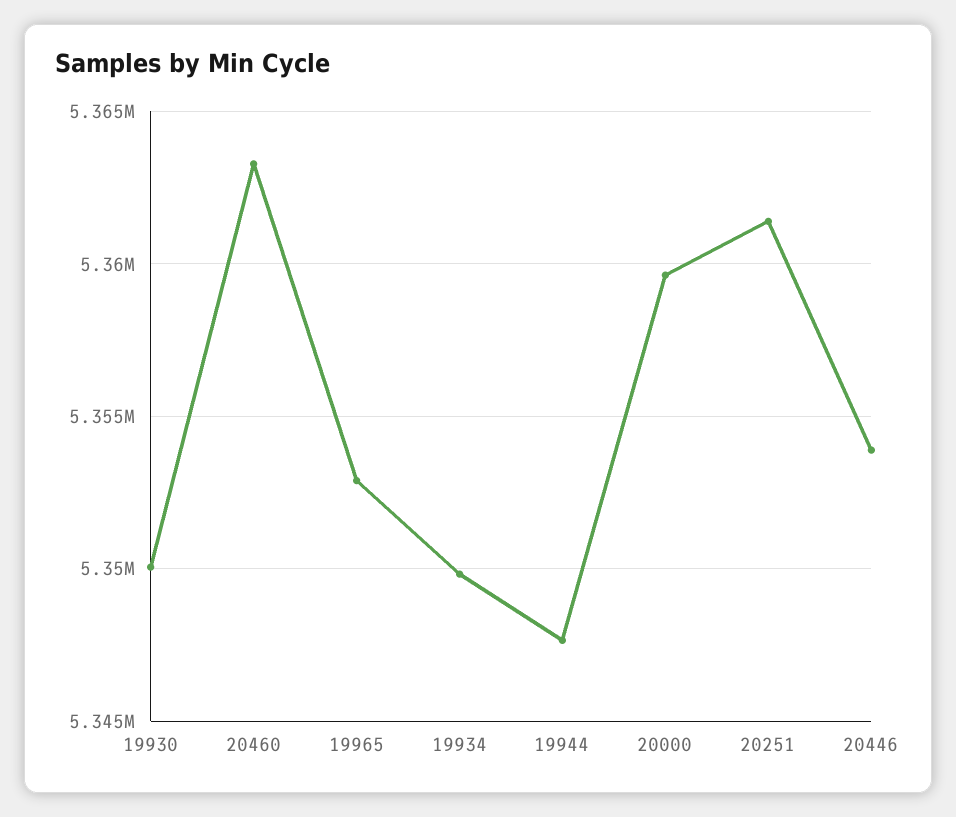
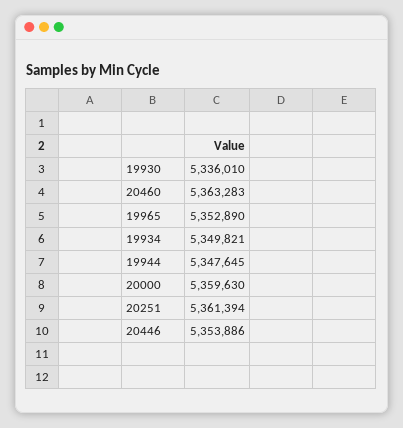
  {
-   "19930": 5350000,
+   "19930": 5336010,
    "20460": 5363283,
    "19965": 5352890,
    "19934": 5349821,
    "19944": 5347645,
    "20000": 5359630,
    "20251": 5361394,
    "20446": 5353886
  }

